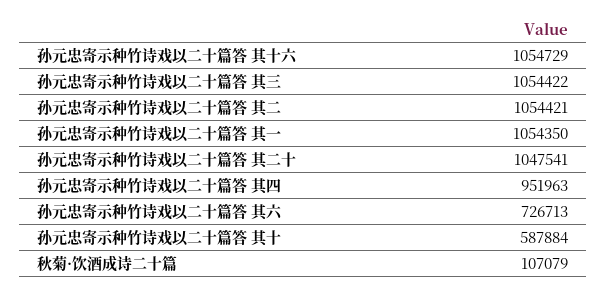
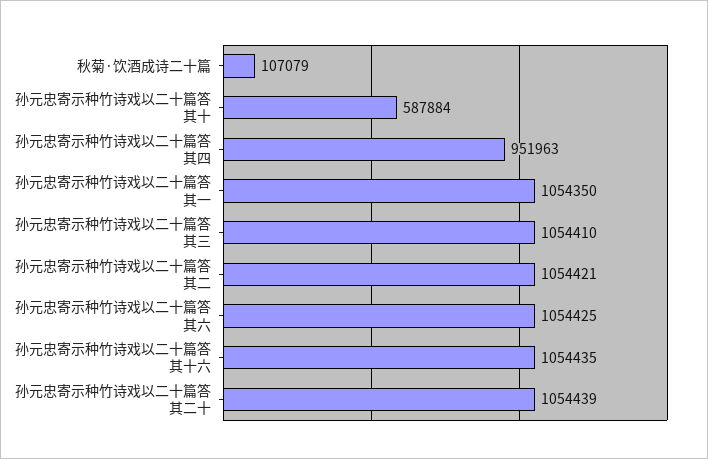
  {
-   "孙元忠寄示种竹诗戏以二十篇答 其十六": 1054729,
+   "孙元忠寄示种竹诗戏以二十篇答 其十六": 1054435,
-   "孙元忠寄示种竹诗戏以二十篇答 其三": 1054422,
+   "孙元忠寄示种竹诗戏以二十篇答 其三": 1054410,
    "孙元忠寄示种竹诗戏以二十篇答 其二": 1054421,
    "孙元忠寄示种竹诗戏以二十篇答 其一": 1054350,
-   "孙元忠寄示种竹诗戏以二十篇答 其二十": 1047541,
+   "孙元忠寄示种竹诗戏以二十篇答 其二十": 1054439,
    "孙元忠寄示种竹诗戏以二十篇答 其四": 951963,
-   "孙元忠寄示种竹诗戏以二十篇答 其六": 726713,
+   "孙元忠寄示种竹诗戏以二十篇答 其六": 1054425,
    "孙元忠寄示种竹诗戏以二十篇答 其十": 587884,
    "秋菊·饮酒成诗二十篇": 107079
  }

